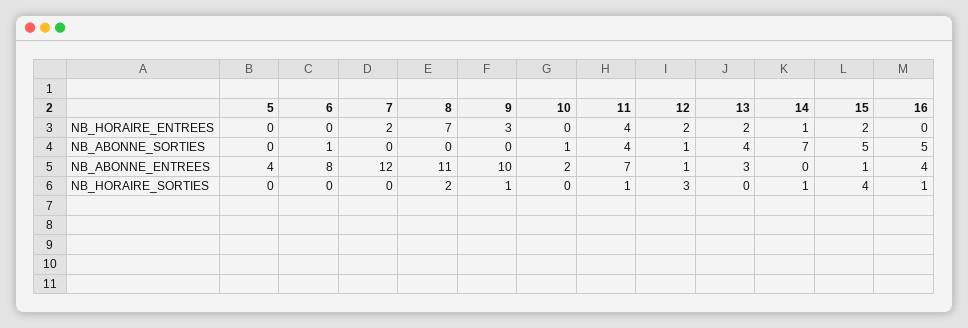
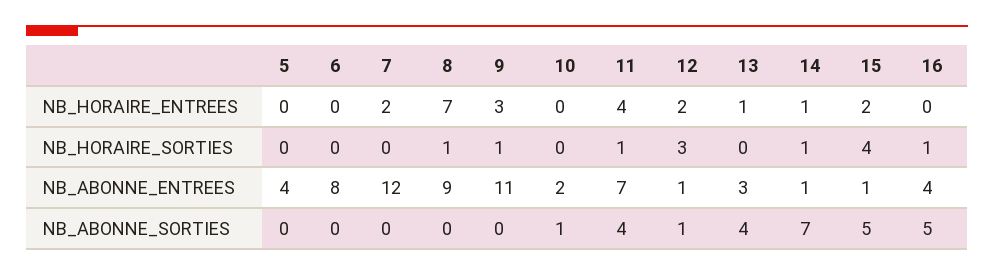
  {
    "5": {
      "NB_HORAIRE_ENTREES": 0,
      "NB_ABONNE_SORTIES": 0,
      "NB_ABONNE_ENTREES": 4,
      "NB_HORAIRE_SORTIES": 0
    },
    "6": {
      "NB_HORAIRE_ENTREES": 0,
-     "NB_ABONNE_SORTIES": 1,
+     "NB_ABONNE_SORTIES": 0,
      "NB_ABONNE_ENTREES": 8,
      "NB_HORAIRE_SORTIES": 0
    },
    "7": {
      "NB_HORAIRE_ENTREES": 2,
      "NB_ABONNE_SORTIES": 0,
      "NB_ABONNE_ENTREES": 12,
      "NB_HORAIRE_SORTIES": 0
    },
    "8": {
      "NB_HORAIRE_ENTREES": 7,
      "NB_ABONNE_SORTIES": 0,
-     "NB_ABONNE_ENTREES": 11,
+     "NB_ABONNE_ENTREES": 9,
-     "NB_HORAIRE_SORTIES": 2
+     "NB_HORAIRE_SORTIES": 1
    },
    "9": {
      "NB_HORAIRE_ENTREES": 3,
      "NB_ABONNE_SORTIES": 0,
-     "NB_ABONNE_ENTREES": 10,
+     "NB_ABONNE_ENTREES": 11,
      "NB_HORAIRE_SORTIES": 1
    },
    "10": {
      "NB_HORAIRE_ENTREES": 0,
      "NB_ABONNE_SORTIES": 1,
      "NB_ABONNE_ENTREES": 2,
      "NB_HORAIRE_SORTIES": 0
    },
    "11": {
      "NB_HORAIRE_ENTREES": 4,
      "NB_ABONNE_SORTIES": 4,
      "NB_ABONNE_ENTREES": 7,
      "NB_HORAIRE_SORTIES": 1
    },
    "12": {
      "NB_HORAIRE_ENTREES": 2,
      "NB_ABONNE_SORTIES": 1,
      "NB_ABONNE_ENTREES": 1,
      "NB_HORAIRE_SORTIES": 3
    },
    "13": {
-     "NB_HORAIRE_ENTREES": 2,
+     "NB_HORAIRE_ENTREES": 1,
      "NB_ABONNE_SORTIES": 4,
      "NB_ABONNE_ENTREES": 3,
      "NB_HORAIRE_SORTIES": 0
    },
    "14": {
      "NB_HORAIRE_ENTREES": 1,
      "NB_ABONNE_SORTIES": 7,
-     "NB_ABONNE_ENTREES": 0,
+     "NB_ABONNE_ENTREES": 1,
      "NB_HORAIRE_SORTIES": 1
    },
    "15": {
      "NB_HORAIRE_ENTREES": 2,
      "NB_ABONNE_SORTIES": 5,
      "NB_ABONNE_ENTREES": 1,
      "NB_HORAIRE_SORTIES": 4
    },
    "16": {
      "NB_HORAIRE_ENTREES": 0,
      "NB_ABONNE_SORTIES": 5,
      "NB_ABONNE_ENTREES": 4,
      "NB_HORAIRE_SORTIES": 1
    }
  }

